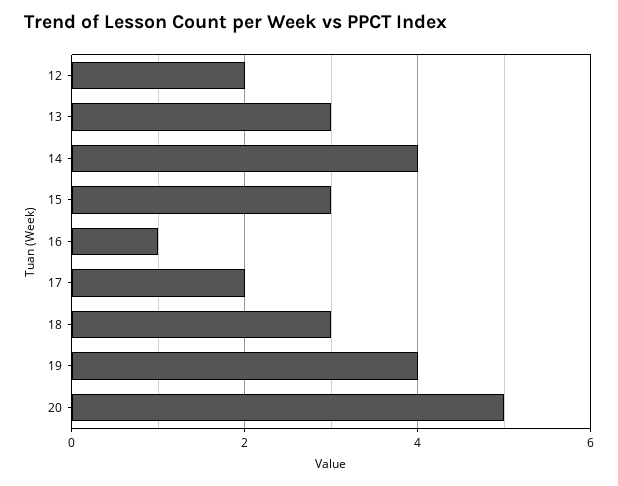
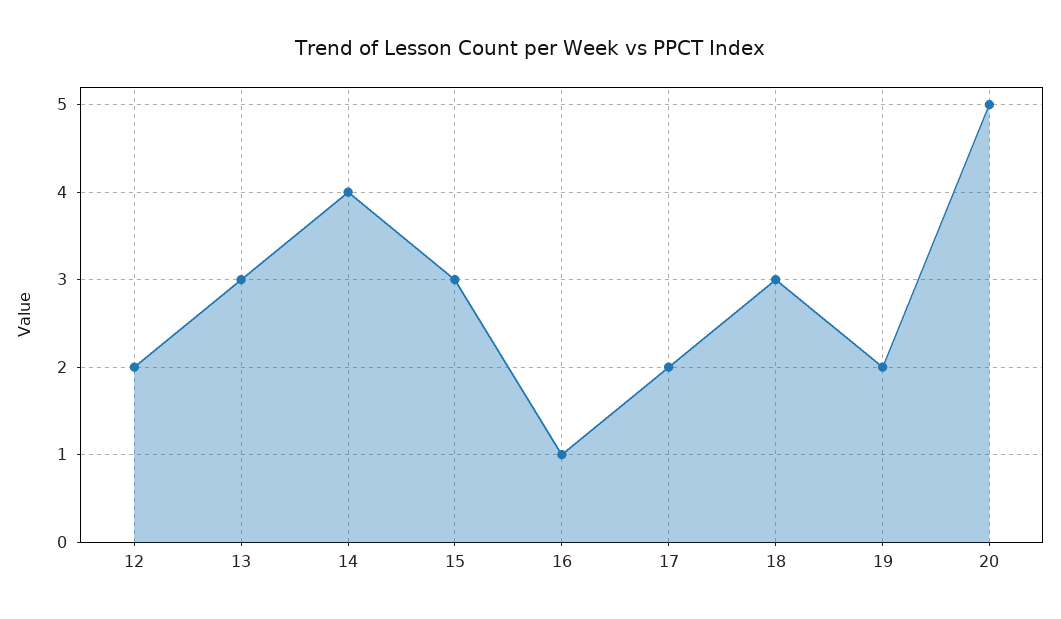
  {
    "12": 2,
    "13": 3,
    "14": 4,
    "15": 3,
    "16": 1,
    "17": 2,
    "18": 3,
-   "19": 4,
+   "19": 2,
    "20": 5
  }

